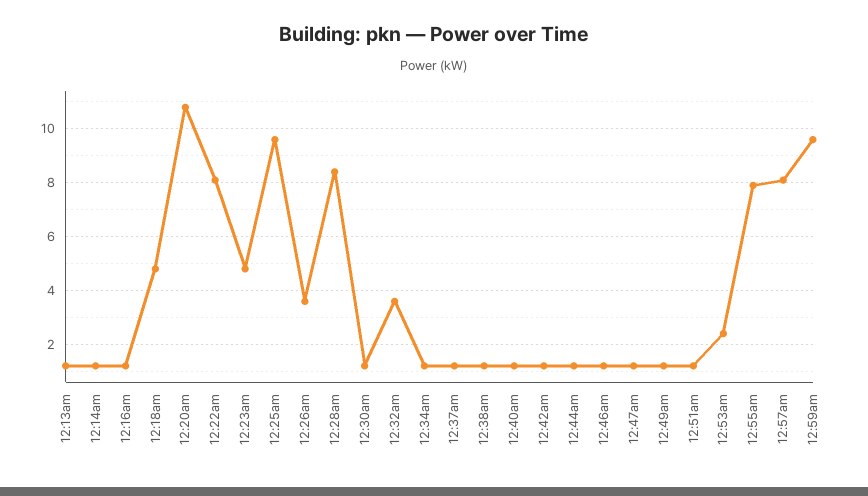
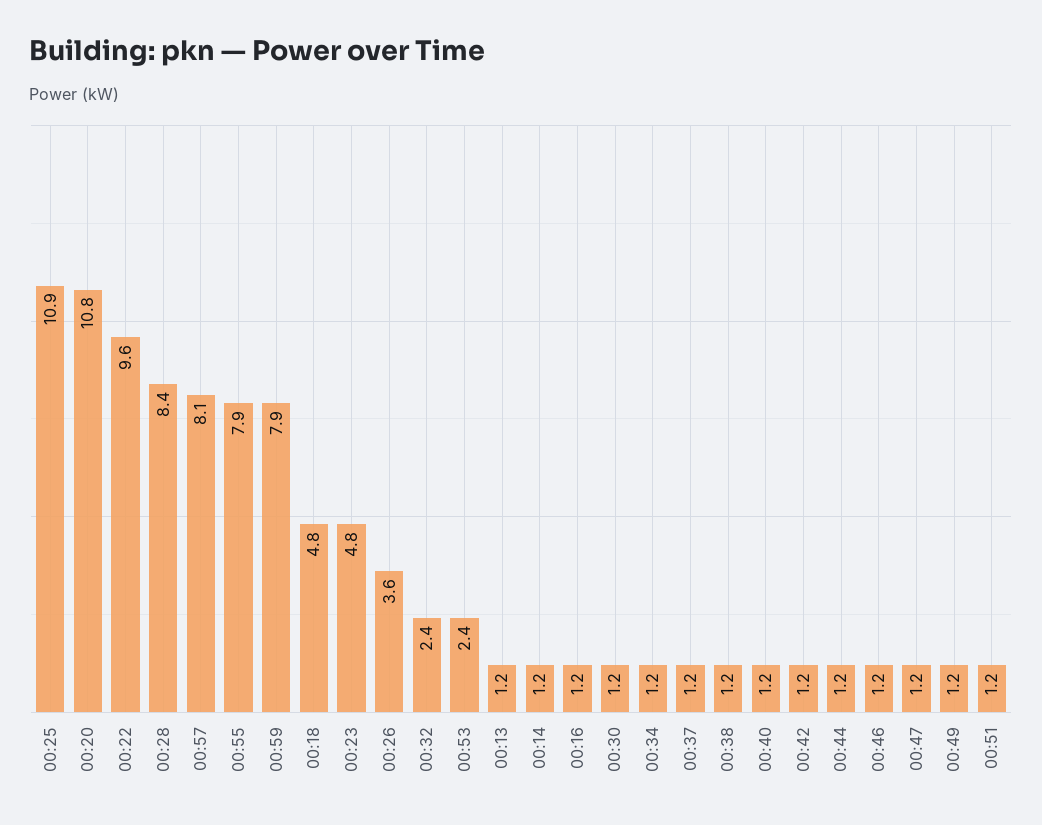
  {
    "12:13am": 1.2,
    "12:14am": 1.2,
    "12:16am": 1.2,
    "12:18am": 4.8,
    "12:20am": 10.8,
-   "12:22am": 8,
+   "12:22am": 9.6,
    "12:23am": 4.8,
-   "12:25am": 9.5,
+   "12:25am": 10.9,
    "12:26am": 3.6,
    "12:28am": 8.4,
    "12:30am": 1.2,
-   "12:32am": 3.5,
+   "12:32am": 2.4,
    "12:34am": 1.2,
    "12:37am": 1.2,
    "12:38am": 1.2,
    "12:40am": 1.2,
    "12:42am": 1.2,
    "12:44am": 1.2,
    "12:46am": 1.2,
    "12:47am": 1.2,
    "12:49am": 1.2,
    "12:51am": 1.2,
    "12:53am": 2.4,
    "12:55am": 7.9,
    "12:57am": 8.1,
-   "12:59am": 9.5
+   "12:59am": 7.9
  }

